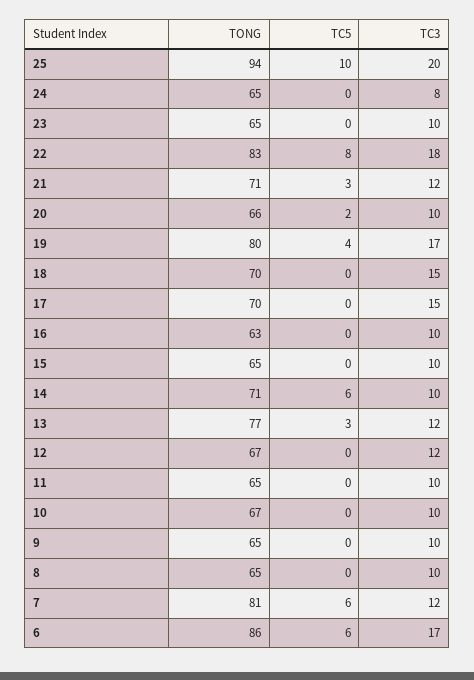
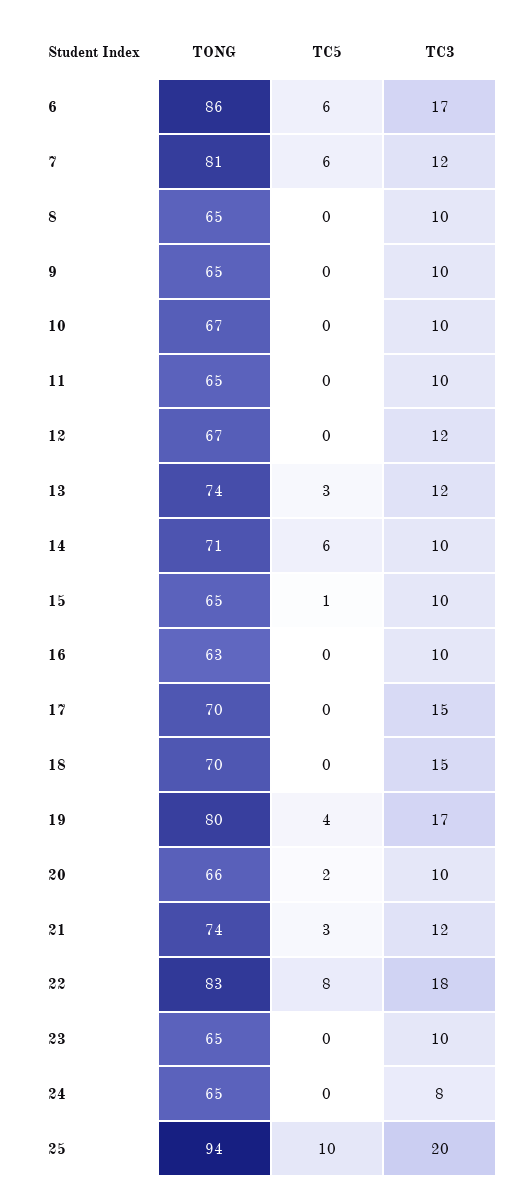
  {
    "TONG": {
      "25": 94,
      "24": 65,
      "23": 65,
      "22": 83,
-     "21": 71,
+     "21": 74,
      "20": 66,
      "19": 80,
      "18": 70,
      "17": 70,
      "16": 63,
      "15": 65,
      "14": 71,
-     "13": 77,
+     "13": 74,
      "12": 67,
      "11": 65,
      "10": 67,
      "9": 65,
      "8": 65,
      "7": 81,
      "6": 86
    },
    "TC5": {
      "25": 10,
      "24": 0,
      "23": 0,
      "22": 8,
      "21": 3,
      "20": 2,
      "19": 4,
      "18": 0,
      "17": 0,
      "16": 0,
-     "15": 0,
+     "15": 1,
      "14": 6,
      "13": 3,
      "12": 0,
      "11": 0,
      "10": 0,
      "9": 0,
      "8": 0,
      "7": 6,
      "6": 6
    },
    "TC3": {
      "25": 20,
      "24": 8,
      "23": 10,
      "22": 18,
      "21": 12,
      "20": 10,
      "19": 17,
      "18": 15,
      "17": 15,
      "16": 10,
      "15": 10,
      "14": 10,
      "13": 12,
      "12": 12,
      "11": 10,
      "10": 10,
      "9": 10,
      "8": 10,
      "7": 12,
      "6": 17
    }
  }

